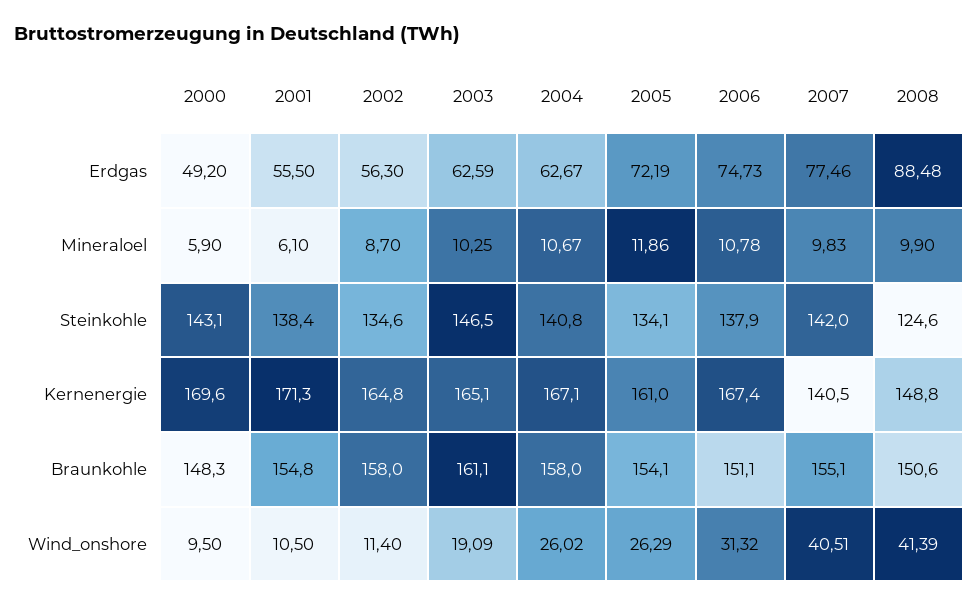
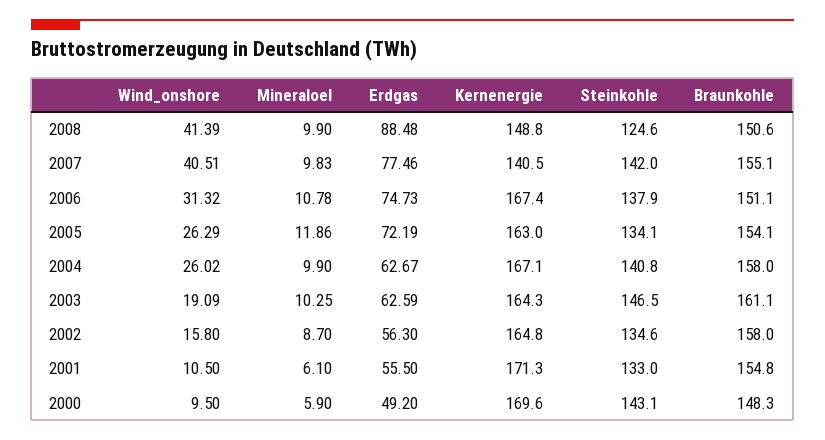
  {
    "2000": {
      "Erdgas": 49.2,
      "Mineraloel": 5.9,
      "Steinkohle": 143.1,
      "Kernenergie": 169.6,
      "Braunkohle": 148.3,
      "Wind_onshore": 9.5
    },
    "2001": {
      "Erdgas": 55.5,
      "Mineraloel": 6.1,
-     "Steinkohle": 138.4,
+     "Steinkohle": 133,
      "Kernenergie": 171.3,
      "Braunkohle": 154.8,
      "Wind_onshore": 10.5
    },
    "2002": {
      "Erdgas": 56.3,
      "Mineraloel": 8.7,
      "Steinkohle": 134.6,
      "Kernenergie": 164.8,
      "Braunkohle": 158,
-     "Wind_onshore": 11.4
+     "Wind_onshore": 15.8
    },
    "2003": {
      "Erdgas": 62.59,
      "Mineraloel": 10.25,
      "Steinkohle": 146.5,
-     "Kernenergie": 165.1,
+     "Kernenergie": 164.3,
      "Braunkohle": 161.1,
      "Wind_onshore": 19.09
    },
    "2004": {
      "Erdgas": 62.67,
-     "Mineraloel": 10.67,
+     "Mineraloel": 9.9,
      "Steinkohle": 140.8,
      "Kernenergie": 167.1,
      "Braunkohle": 158,
      "Wind_onshore": 26.02
    },
    "2005": {
      "Erdgas": 72.19,
      "Mineraloel": 11.86,
      "Steinkohle": 134.1,
-     "Kernenergie": 161,
+     "Kernenergie": 163,
      "Braunkohle": 154.1,
      "Wind_onshore": 26.29
    },
    "2006": {
      "Erdgas": 74.73,
      "Mineraloel": 10.78,
      "Steinkohle": 137.9,
      "Kernenergie": 167.4,
      "Braunkohle": 151.1,
      "Wind_onshore": 31.32
    },
    "2007": {
      "Erdgas": 77.46,
      "Mineraloel": 9.83,
      "Steinkohle": 142,
      "Kernenergie": 140.5,
      "Braunkohle": 155.1,
      "Wind_onshore": 40.51
    },
    "2008": {
      "Erdgas": 88.48,
      "Mineraloel": 9.9,
      "Steinkohle": 124.6,
      "Kernenergie": 148.8,
      "Braunkohle": 150.6,
      "Wind_onshore": 41.39
    }
  }

